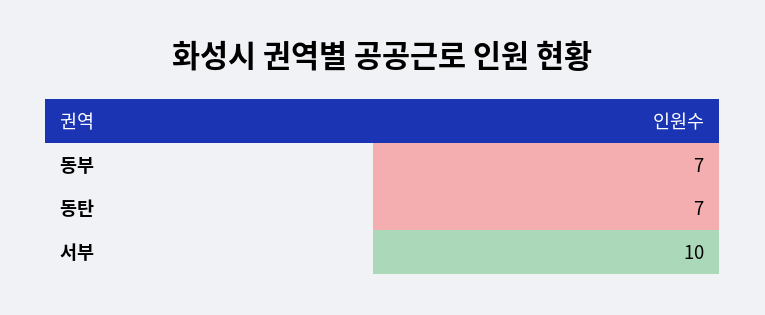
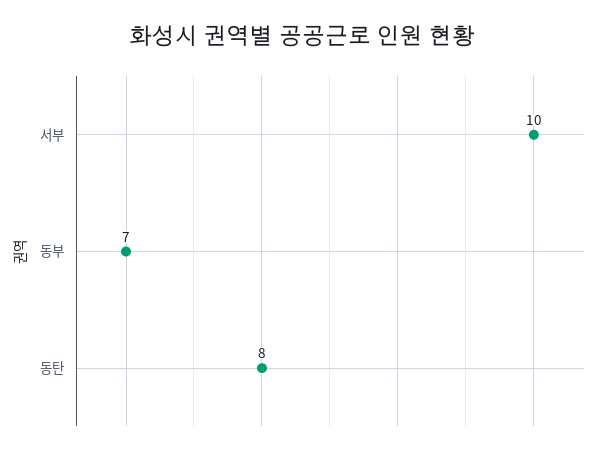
  {
    "동부": 7,
-   "동탄": 7,
+   "동탄": 8,
    "서부": 10
  }

